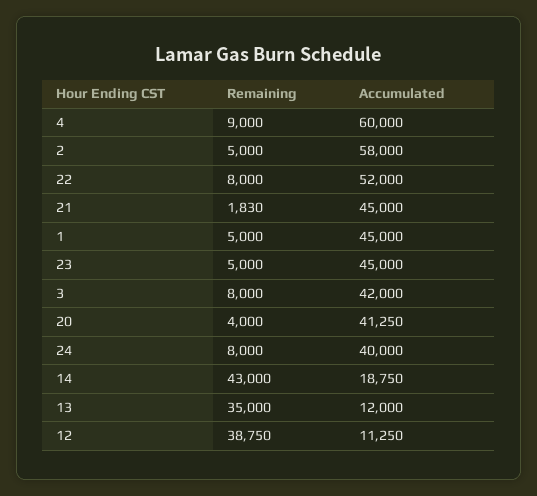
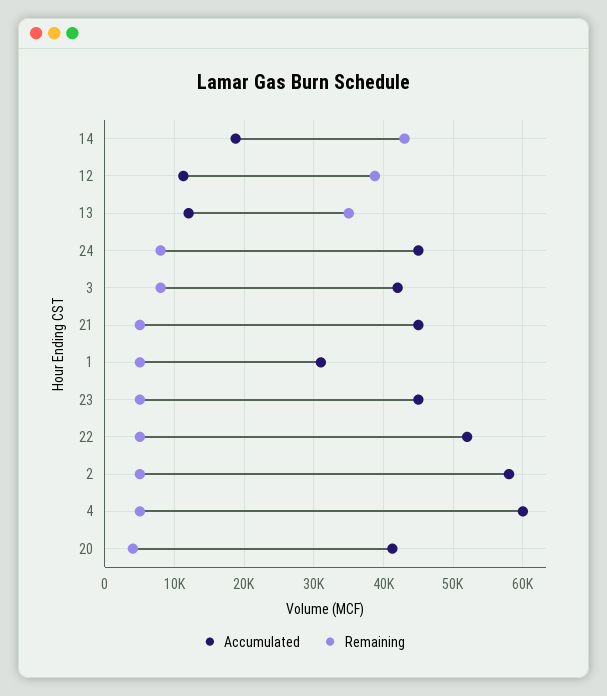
  {
    "Remaining": {
-     "4": 9000,
+     "4": 5000,
      "2": 5000,
-     "22": 8000,
+     "22": 5000,
-     "21": 1830,
+     "21": 5000,
      "1": 5000,
      "23": 5000,
      "3": 8000,
      "20": 4000,
      "24": 8000,
      "14": 43000,
      "13": 35000,
      "12": 38750
    },
    "Accumulated": {
      "4": 60000,
      "2": 58000,
      "22": 52000,
      "21": 45000,
-     "1": 45000,
+     "1": 31000,
      "23": 45000,
      "3": 42000,
      "20": 41250,
-     "24": 40000,
+     "24": 45000,
      "14": 18750,
      "13": 12000,
      "12": 11250
    }
  }

